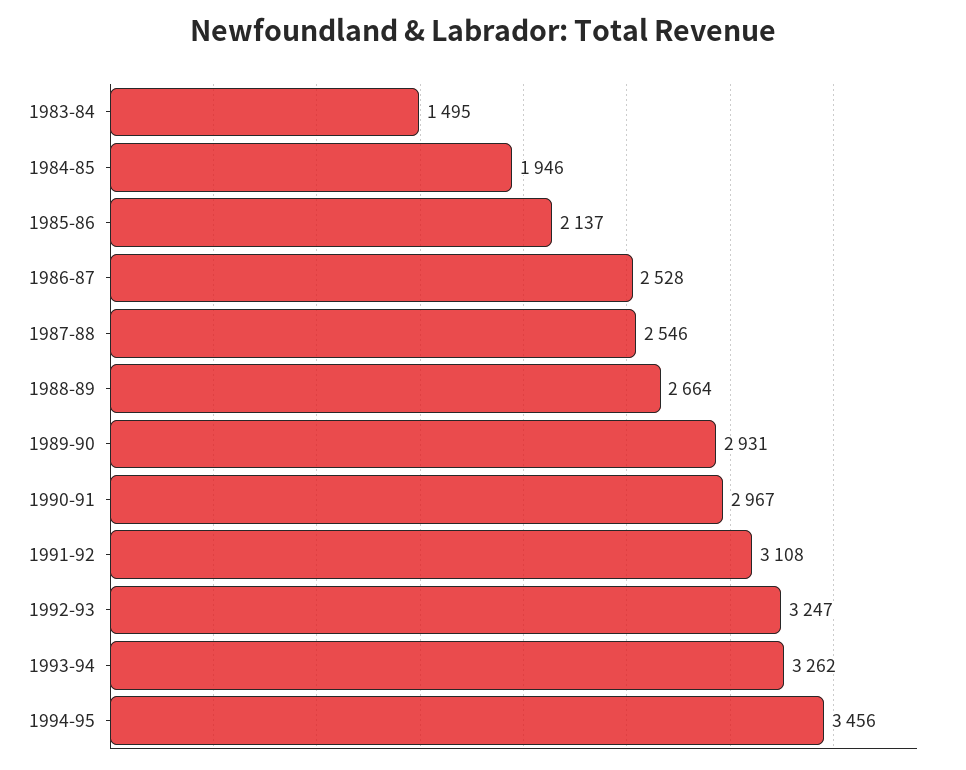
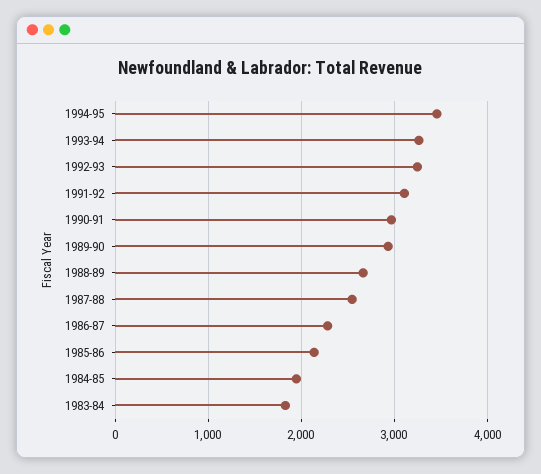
  {
-   "1983-84": 1495,
+   "1983-84": 1800,
    "1984-85": 1946,
    "1985-86": 2137,
-   "1986-87": 2528,
+   "1986-87": 2300,
    "1987-88": 2546,
    "1988-89": 2664,
    "1989-90": 2931,
    "1990-91": 2967,
    "1991-92": 3108,
    "1992-93": 3247,
    "1993-94": 3262,
    "1994-95": 3456
  }

